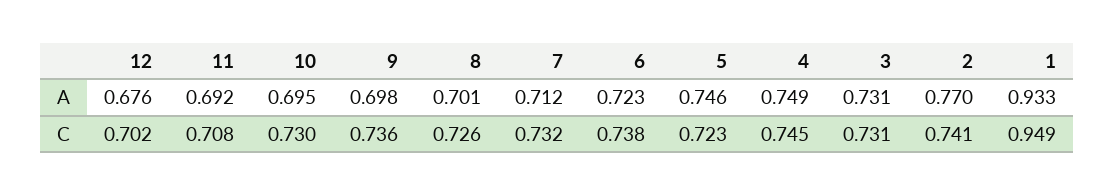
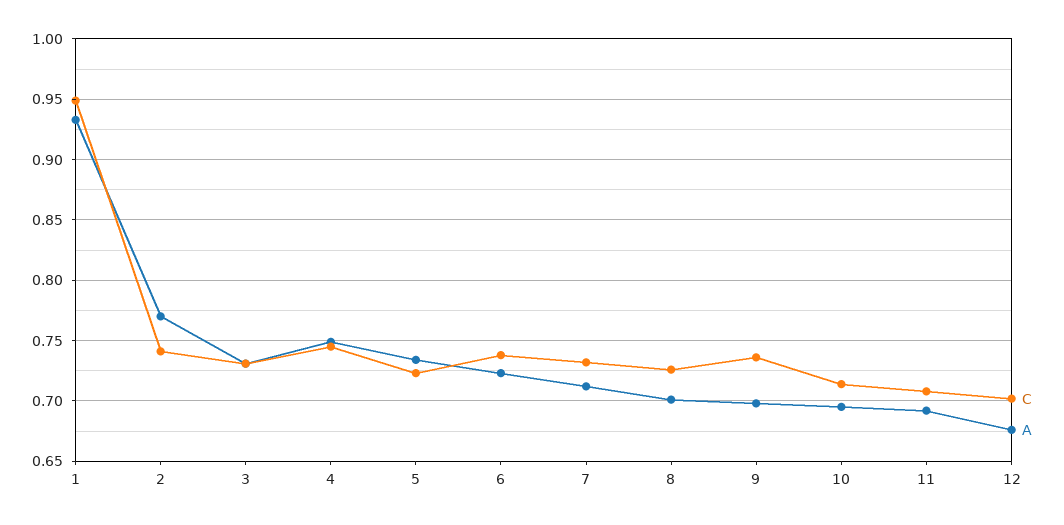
  {
    "A": {
      "12": 0.676,
      "11": 0.692,
      "10": 0.695,
      "9": 0.698,
      "8": 0.701,
      "7": 0.712,
      "6": 0.723,
-     "5": 0.746,
+     "5": 0.735,
      "4": 0.749,
      "3": 0.731,
      "2": 0.77,
      "1": 0.933
    },
    "C": {
      "12": 0.702,
      "11": 0.708,
-     "10": 0.73,
+     "10": 0.715,
      "9": 0.736,
      "8": 0.726,
      "7": 0.732,
      "6": 0.738,
      "5": 0.723,
      "4": 0.745,
      "3": 0.731,
      "2": 0.741,
      "1": 0.949
    }
  }

